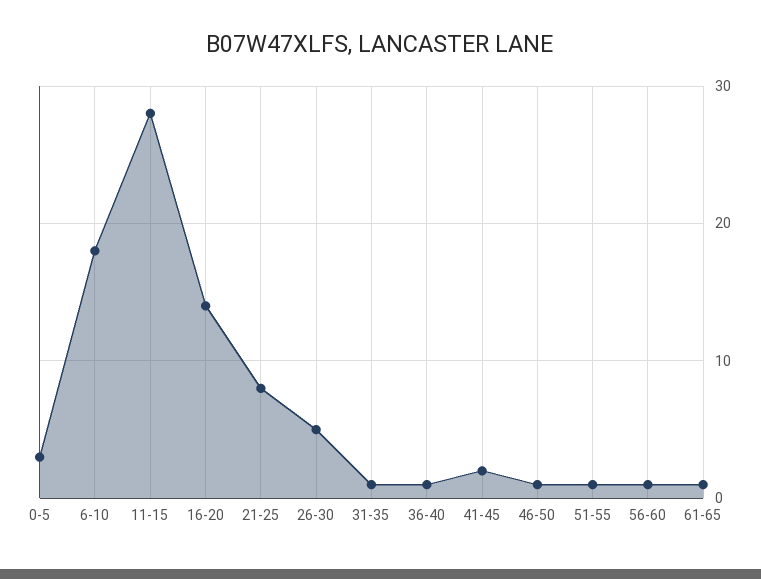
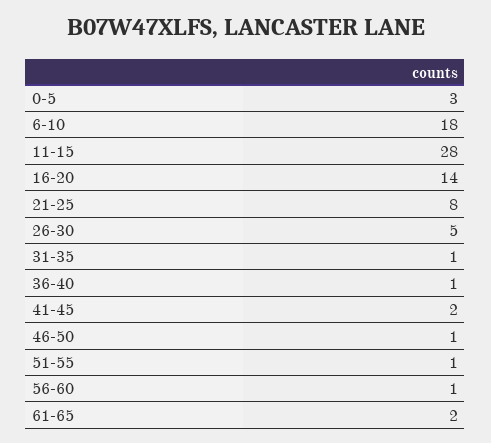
  {
    "0-5": 3,
    "6-10": 18,
    "11-15": 28,
    "16-20": 14,
    "21-25": 8,
    "26-30": 5,
    "31-35": 1,
    "36-40": 1,
    "41-45": 2,
    "46-50": 1,
    "51-55": 1,
    "56-60": 1,
-   "61-65": 1
+   "61-65": 2
  }

